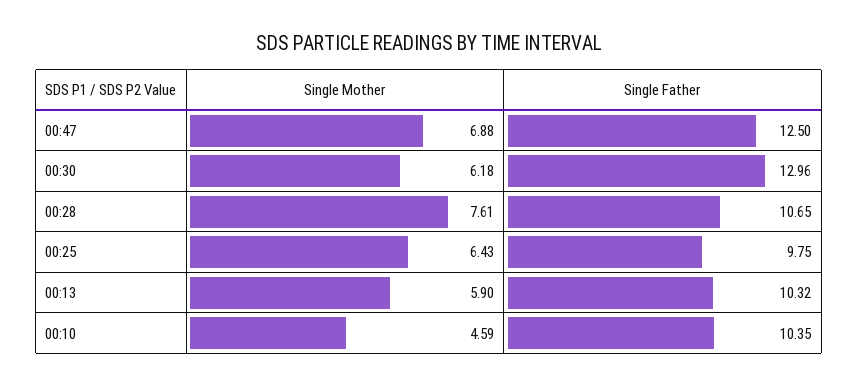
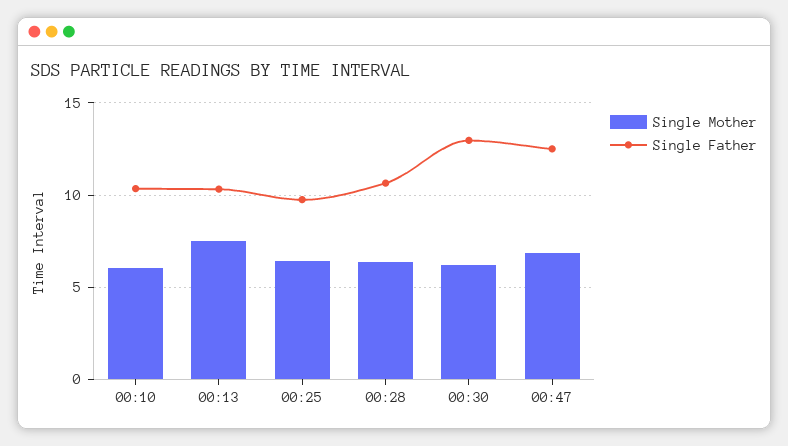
  {
    "Single Mother": {
      "00:47": 6.88,
      "00:30": 6.18,
-     "00:28": 7.61,
+     "00:28": 6.5,
      "00:25": 6.43,
-     "00:13": 5.9,
+     "00:13": 7.5,
-     "00:10": 4.59
+     "00:10": 6
    },
    "Single Father": {
      "00:47": 12.5,
      "00:30": 12.96,
      "00:28": 10.65,
      "00:25": 9.75,
      "00:13": 10.32,
      "00:10": 10.35
    }
  }

